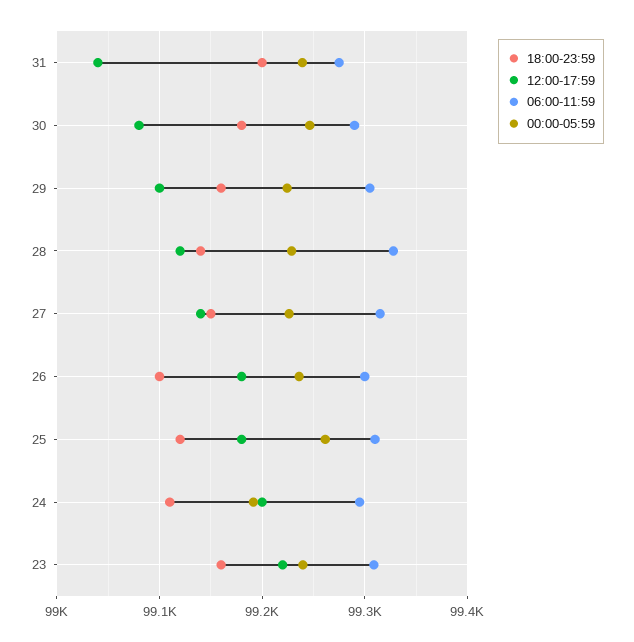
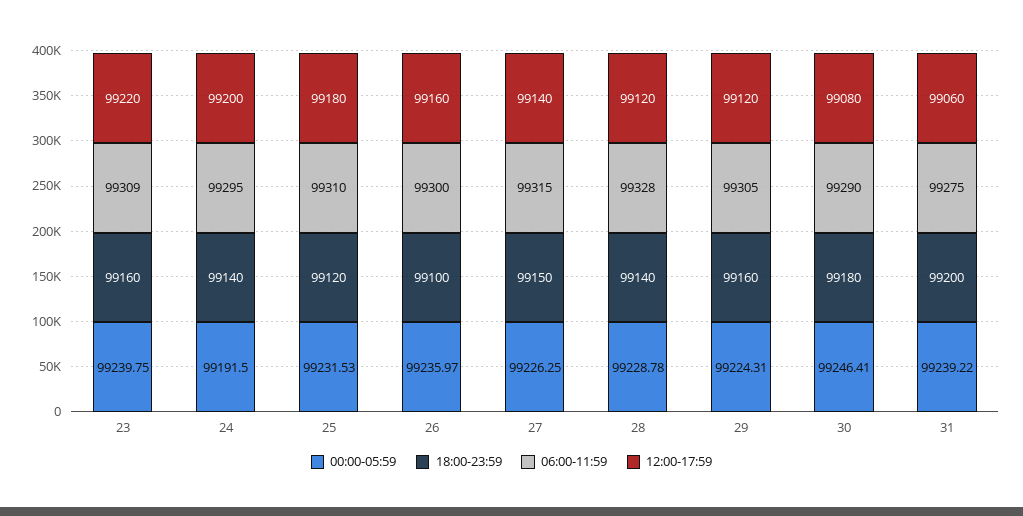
  {
    "18:00-23:59": {
      "31": 99200,
      "30": 99180,
      "29": 99160,
      "28": 99140,
      "27": 99150,
      "26": 99100,
      "25": 99120,
-     "24": 99110,
+     "24": 99140,
      "23": 99160
    },
    "12:00-17:59": {
-     "31": 99040,
+     "31": 99060,
      "30": 99080,
-     "29": 99100,
+     "29": 99120,
      "28": 99120,
      "27": 99140,
-     "26": 99180,
+     "26": 99160,
      "25": 99180,
      "24": 99200,
      "23": 99220
    },
    "06:00-11:59": {
      "31": 99275,
      "30": 99290,
      "29": 99305,
      "28": 99328,
      "27": 99315,
      "26": 99300,
      "25": 99310,
      "24": 99295,
      "23": 99309
    },
    "00:00-05:59": {
      "31": 99239.22,
      "30": 99246.41,
      "29": 99224.31,
      "28": 99228.78,
      "27": 99226.25,
      "26": 99235.97,
-     "25": 99260,
+     "25": 99231.53,
      "24": 99191.5,
      "23": 99239.75
    }
  }

